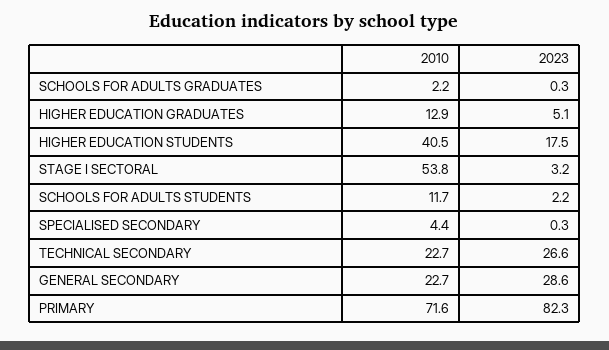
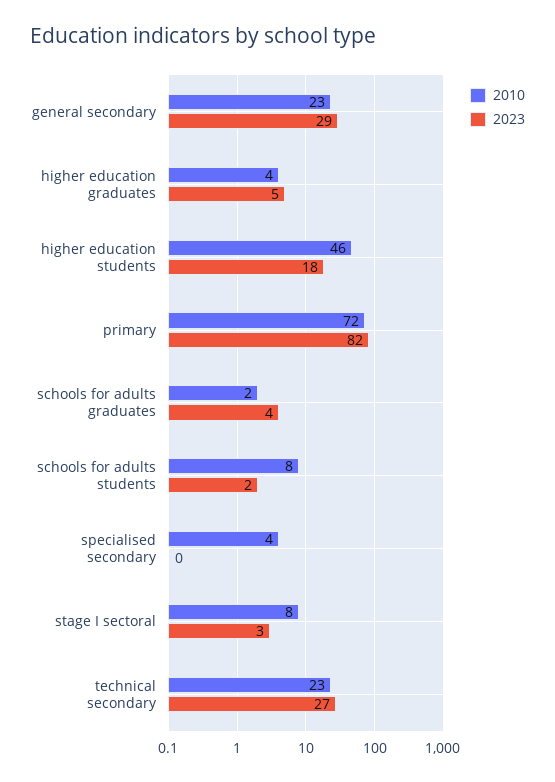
  {
    "2010": {
      "SCHOOLS FOR ADULTS GRADUATES": 2.2,
-     "HIGHER EDUCATION GRADUATES": 12.9,
+     "HIGHER EDUCATION GRADUATES": 4,
-     "HIGHER EDUCATION STUDENTS": 40.5,
+     "HIGHER EDUCATION STUDENTS": 46,
-     "STAGE I SECTORAL": 53.8,
+     "STAGE I SECTORAL": 8,
-     "SCHOOLS FOR ADULTS STUDENTS": 11.7,
+     "SCHOOLS FOR ADULTS STUDENTS": 8,
      "SPECIALISED SECONDARY": 4.4,
      "TECHNICAL SECONDARY": 22.7,
      "GENERAL SECONDARY": 22.7,
      "PRIMARY": 71.6
    },
    "2023": {
-     "SCHOOLS FOR ADULTS GRADUATES": 0.3,
+     "SCHOOLS FOR ADULTS GRADUATES": 4,
      "HIGHER EDUCATION GRADUATES": 5.1,
      "HIGHER EDUCATION STUDENTS": 17.5,
      "STAGE I SECTORAL": 3.2,
      "SCHOOLS FOR ADULTS STUDENTS": 2.2,
      "SPECIALISED SECONDARY": 0.3,
      "TECHNICAL SECONDARY": 26.6,
      "GENERAL SECONDARY": 28.6,
      "PRIMARY": 82.3
    }
  }

